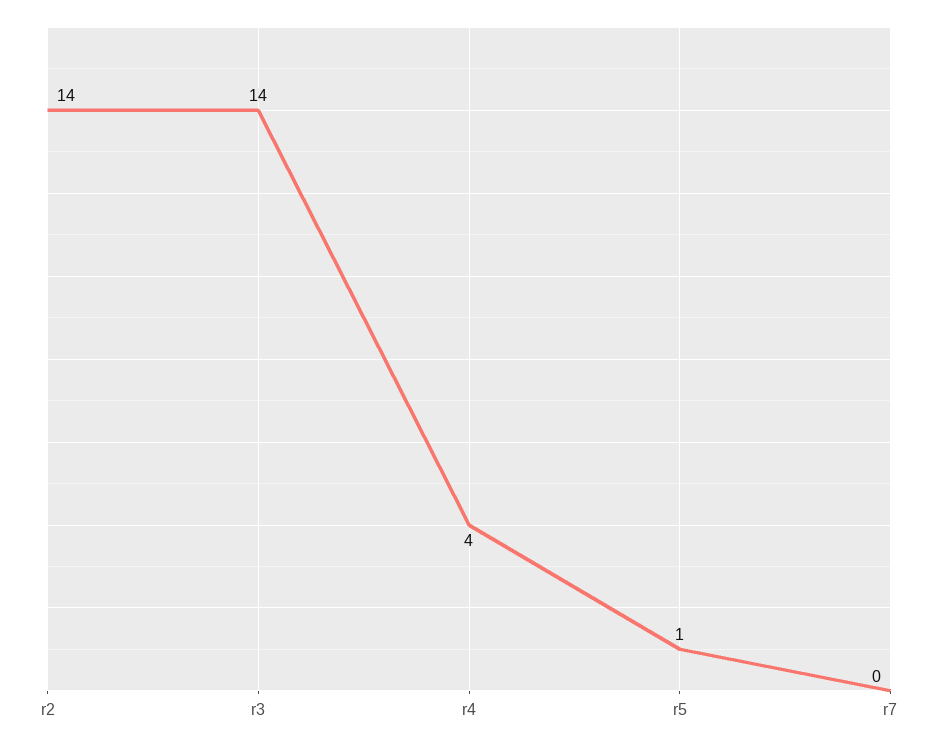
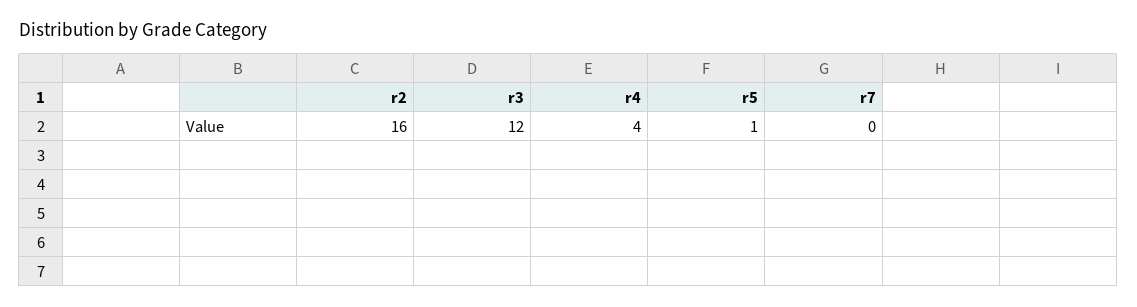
  {
-   "r2": 14,
+   "r2": 16,
-   "r3": 14,
+   "r3": 12,
    "r4": 4,
    "r5": 1,
    "r7": 0
  }

